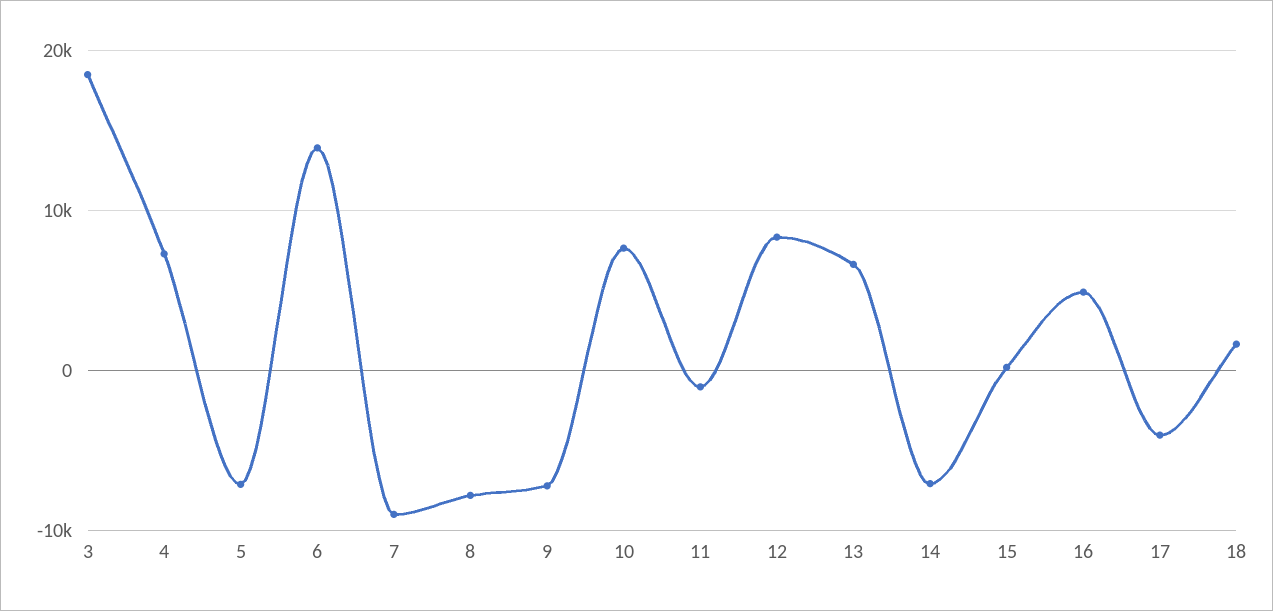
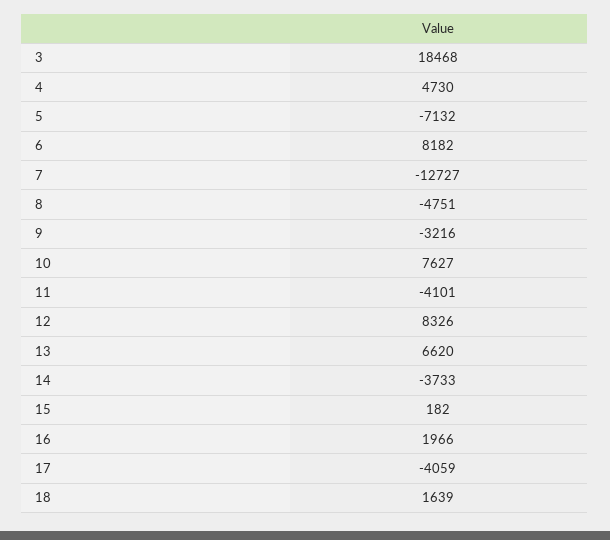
  {
    "3": 18468,
-   "4": 7000,
+   "4": 4730,
    "5": -7132,
-   "6": 14000,
+   "6": 8182,
-   "7": -9000,
+   "7": -12727,
-   "8": -8000,
+   "8": -4751,
-   "9": -7000,
+   "9": -3216,
    "10": 7627,
-   "11": -1000,
+   "11": -4101,
    "12": 8326,
    "13": 6620,
-   "14": -7000,
+   "14": -3733,
    "15": 182,
-   "16": 5000,
+   "16": 1966,
    "17": -4059,
    "18": 1639
  }

